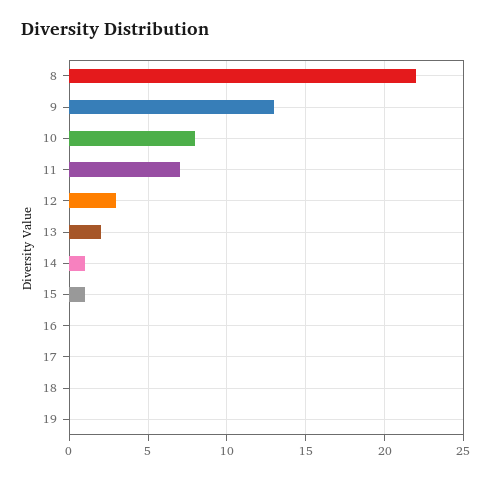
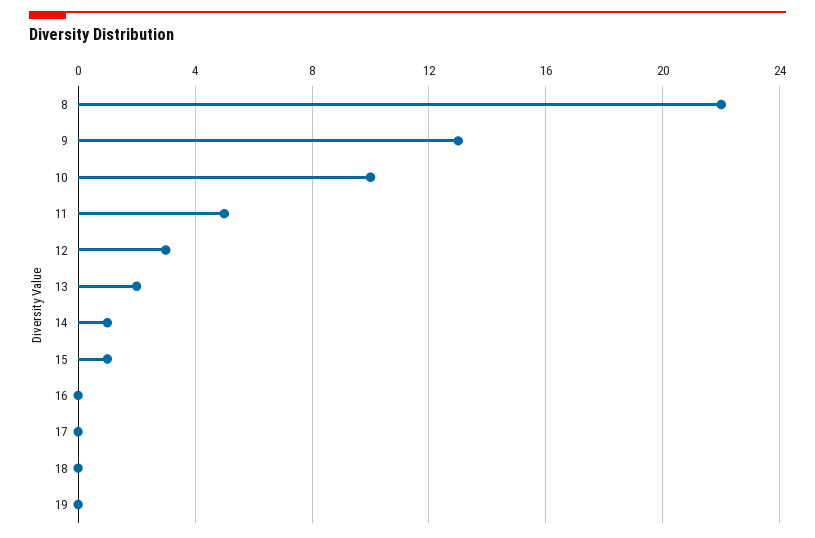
  {
    "8": 22,
    "9": 13,
-   "10": 8,
+   "10": 10,
-   "11": 7,
+   "11": 5,
    "12": 3,
    "13": 2,
    "14": 1,
    "15": 1,
    "16": 0,
    "17": 0,
    "18": 0,
    "19": 0
  }

